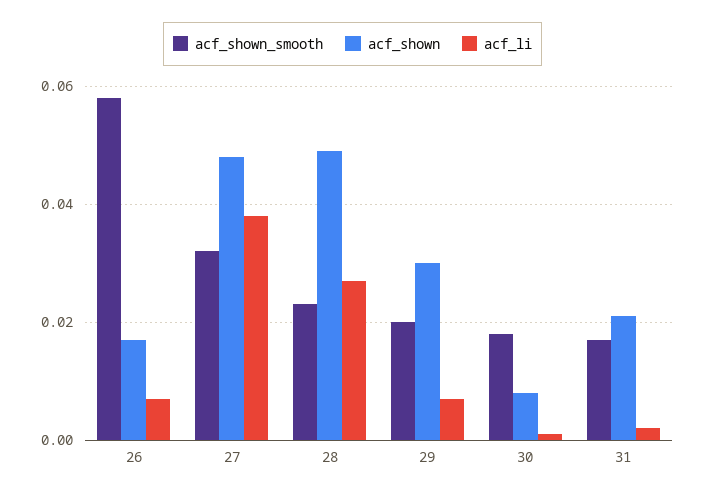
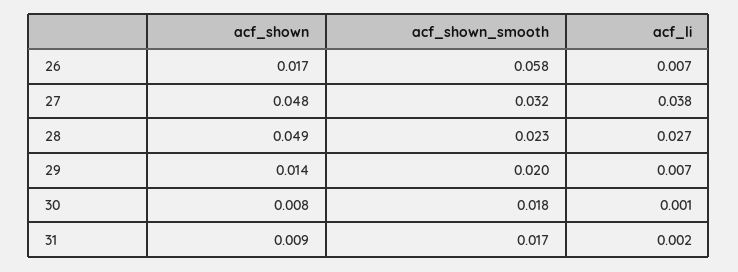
  {
    "acf_shown_smooth": {
      "26": 0.058,
      "27": 0.032,
      "28": 0.023,
      "29": 0.02,
      "30": 0.018,
      "31": 0.017
    },
    "acf_shown": {
      "26": 0.017,
      "27": 0.048,
      "28": 0.049,
-     "29": 0.03,
+     "29": 0.014,
      "30": 0.008,
-     "31": 0.02
+     "31": 0.009
    },
    "acf_li": {
      "26": 0.007,
      "27": 0.038,
      "28": 0.027,
      "29": 0.007,
      "30": 0.001,
      "31": 0.002
    }
  }

